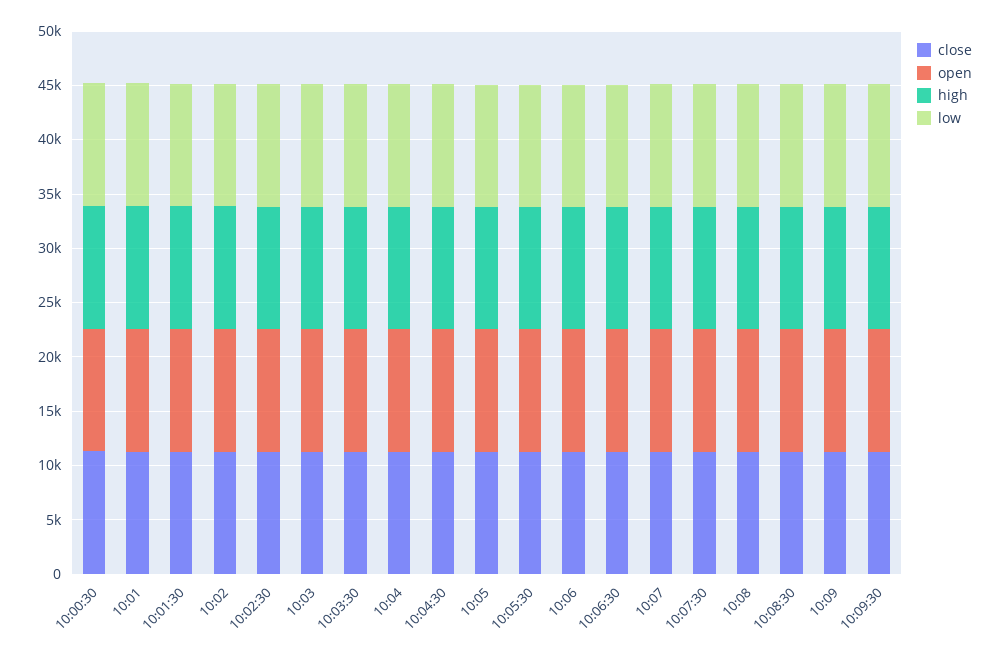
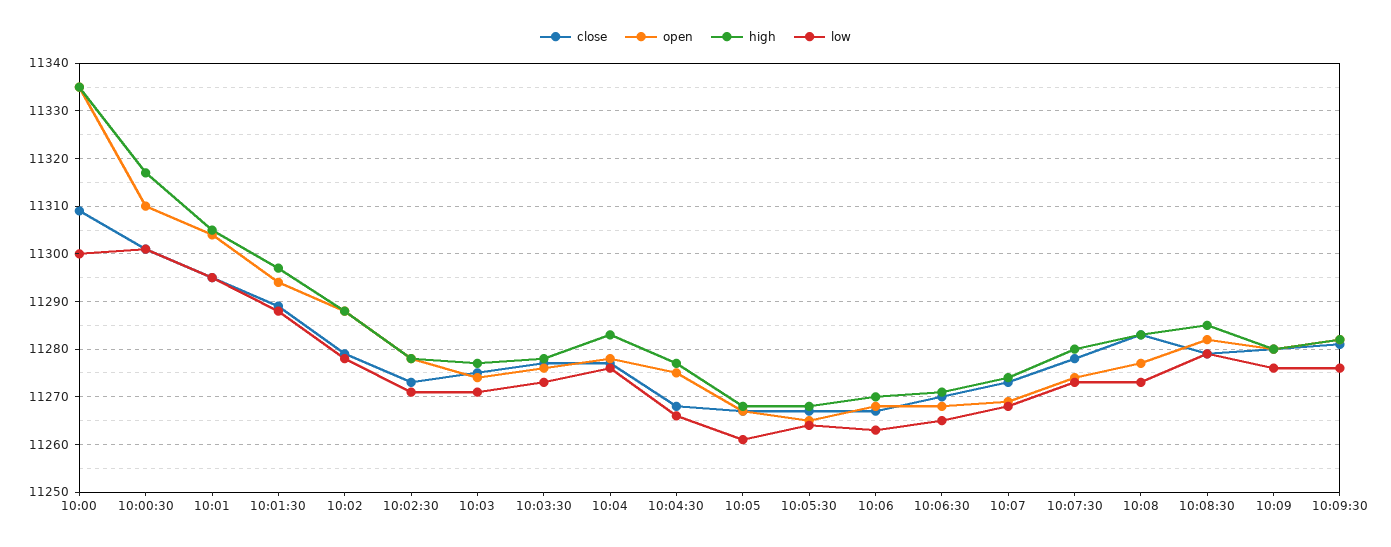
  {
    "close": {
      "10:00:30": 11300,
      "10:01": 11295,
      "10:01:30": 11290,
      "10:02": 11280,
      "10:02:30": 11275,
      "10:03": 11275,
      "10:03:30": 11275,
      "10:04": 11275,
      "10:04:30": 11270,
      "10:05": 11265,
      "10:05:30": 11265,
      "10:06": 11265,
      "10:06:30": 11270,
      "10:07": 11275,
      "10:07:30": 11280,
      "10:08": 11285,
      "10:08:30": 11280,
      "10:09": 11280,
-     "10:09:30": 11280
+     "10:09:30": 11280,
+     "10:00": 11310
    },
    "open": {
      "10:00:30": 11310,
      "10:01": 11305,
      "10:01:30": 11295,
      "10:02": 11290,
      "10:02:30": 11280,
      "10:03": 11275,
      "10:03:30": 11275,
      "10:04": 11280,
      "10:04:30": 11275,
      "10:05": 11265,
      "10:05:30": 11265,
      "10:06": 11270,
      "10:06:30": 11270,
      "10:07": 11270,
      "10:07:30": 11275,
      "10:08": 11275,
      "10:08:30": 11280,
      "10:09": 11280,
-     "10:09:30": 11280
+     "10:09:30": 11280,
+     "10:00": 11335
    },
    "high": {
      "10:00:30": 11315,
      "10:01": 11305,
      "10:01:30": 11295,
      "10:02": 11290,
      "10:02:30": 11280,
      "10:03": 11275,
      "10:03:30": 11280,
      "10:04": 11285,
      "10:04:30": 11275,
      "10:05": 11270,
      "10:05:30": 11270,
      "10:06": 11270,
      "10:06:30": 11270,
      "10:07": 11275,
      "10:07:30": 11280,
      "10:08": 11285,
      "10:08:30": 11285,
      "10:09": 11280,
-     "10:09:30": 11280
+     "10:09:30": 11280,
+     "10:00": 11335
    },
    "low": {
      "10:00:30": 11300,
      "10:01": 11295,
      "10:01:30": 11290,
      "10:02": 11280,
      "10:02:30": 11270,
      "10:03": 11270,
      "10:03:30": 11275,
      "10:04": 11275,
      "10:04:30": 11265,
      "10:05": 11260,
      "10:05:30": 11265,
      "10:06": 11265,
      "10:06:30": 11265,
      "10:07": 11270,
      "10:07:30": 11275,
      "10:08": 11275,
      "10:08:30": 11280,
      "10:09": 11275,
-     "10:09:30": 11275
+     "10:09:30": 11275,
+     "10:00": 11300
    }
  }

